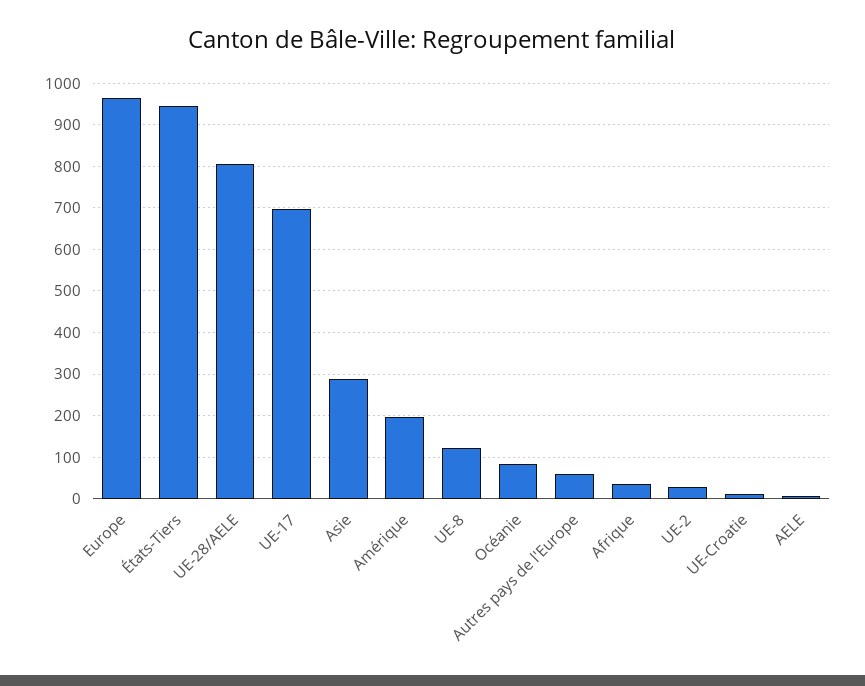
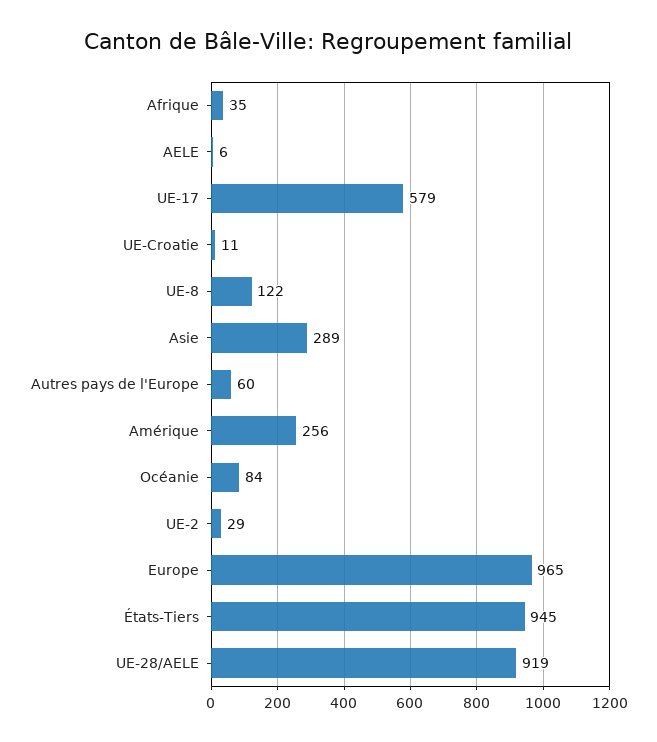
  {
    "Europe": 965,
    "États-Tiers": 945,
-   "UE-28/AELE": 800,
+   "UE-28/AELE": 919,
-   "UE-17": 700,
+   "UE-17": 579,
    "Asie": 289,
-   "Amérique": 200,
+   "Amérique": 256,
    "UE-8": 122,
    "Océanie": 84,
    "Autres pays de l'Europe": 60,
    "Afrique": 35,
    "UE-2": 29,
    "UE-Croatie": 11,
    "AELE": 6
  }

